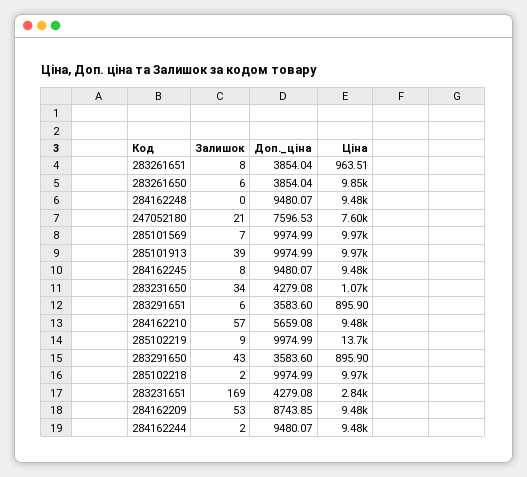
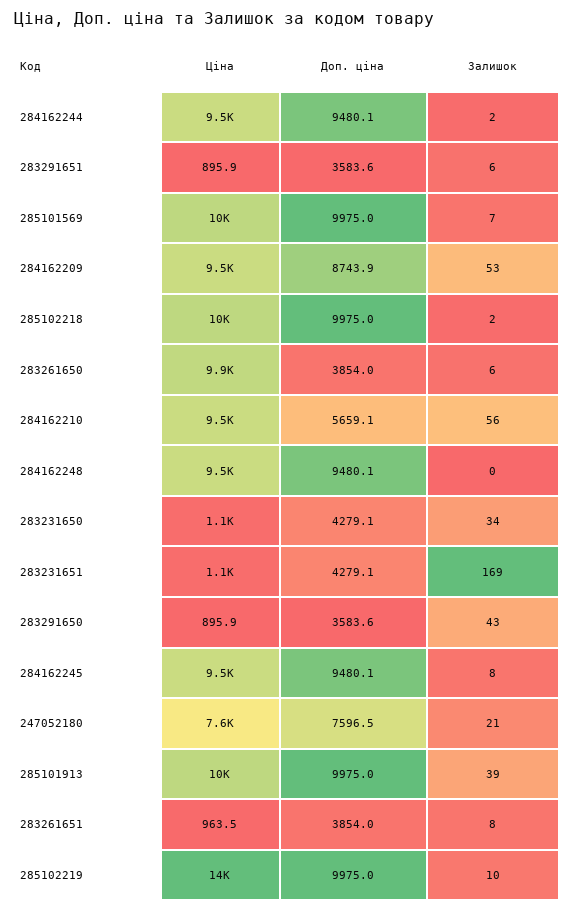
  {
    "Залишок": {
      "283261651": 8,
      "283261650": 6,
      "284162248": 0,
      "247052180": 21,
      "285101569": 7,
      "285101913": 39,
      "284162245": 8,
      "283231650": 34,
      "283291651": 6,
-     "284162210": 57,
+     "284162210": 56,
-     "285102219": 9,
+     "285102219": 10,
      "283291650": 43,
      "285102218": 2,
      "283231651": 169,
      "284162209": 53,
      "284162244": 2
    },
    "Доп._ціна": {
      "283261651": 3854.04,
      "283261650": 3854.04,
      "284162248": 9480.07,
      "247052180": 7596.53,
      "285101569": 9974.99,
      "285101913": 9974.99,
      "284162245": 9480.07,
      "283231650": 4279.08,
      "283291651": 3583.6,
      "284162210": 5659.08,
      "285102219": 9974.99,
      "283291650": 3583.6,
      "285102218": 9974.99,
      "283231651": 4279.08,
      "284162209": 8743.85,
      "284162244": 9480.07
    },
    "Ціна": {
      "283261651": 963.51,
      "283261650": 9850,
      "284162248": 9480,
      "247052180": 7600,
      "285101569": 9970,
      "285101913": 9970,
      "284162245": 9480,
      "283231650": 1070,
      "283291651": 895.9,
      "284162210": 9480,
      "285102219": 13700,
      "283291650": 895.9,
      "285102218": 9970,
-     "283231651": 2840,
+     "283231651": 1100,
      "284162209": 9480,
      "284162244": 9480
    }
  }

